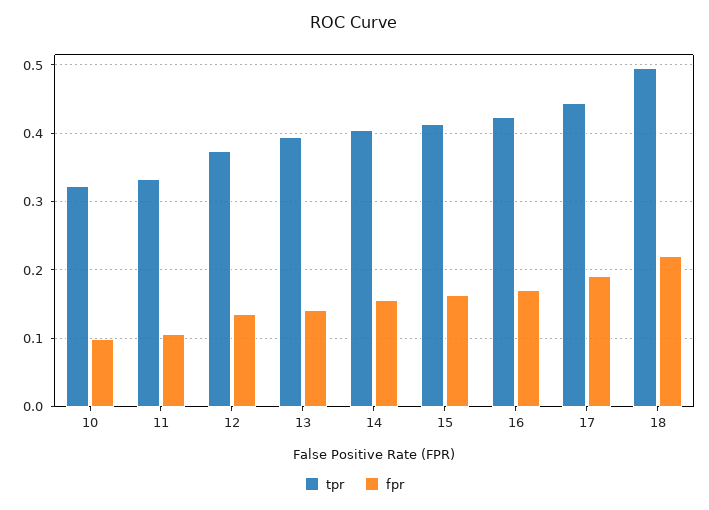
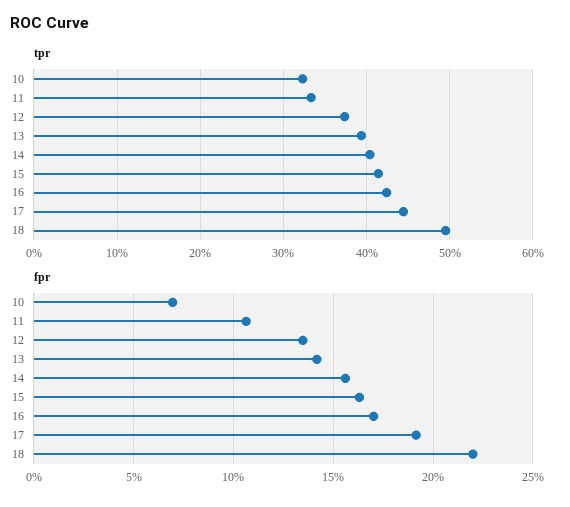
  {
    "tpr": {
      "10": 0.32,
      "11": 0.33,
      "12": 0.37,
      "13": 0.39,
      "14": 0.4,
      "15": 0.41,
      "16": 0.42,
      "17": 0.44,
      "18": 0.49
    },
    "fpr": {
-     "10": 0.1,
+     "10": 0.07,
      "11": 0.105,
      "12": 0.135,
      "13": 0.14,
      "14": 0.155,
      "15": 0.165,
      "16": 0.17,
      "17": 0.19,
      "18": 0.22
    }
  }

